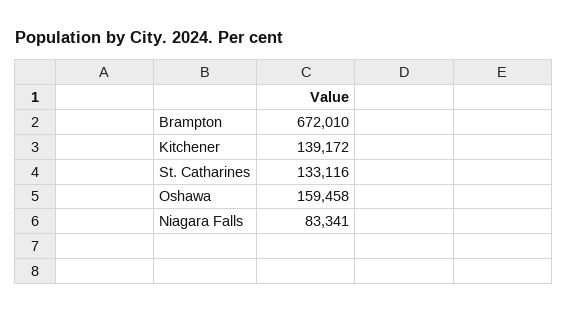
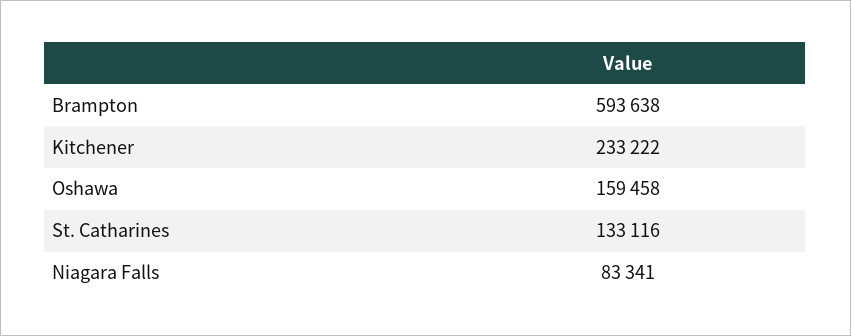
  {
-   "Brampton": 672010,
+   "Brampton": 593638,
-   "Kitchener": 139172,
+   "Kitchener": 233222,
    "St. Catharines": 133116,
    "Oshawa": 159458,
    "Niagara Falls": 83341
  }

